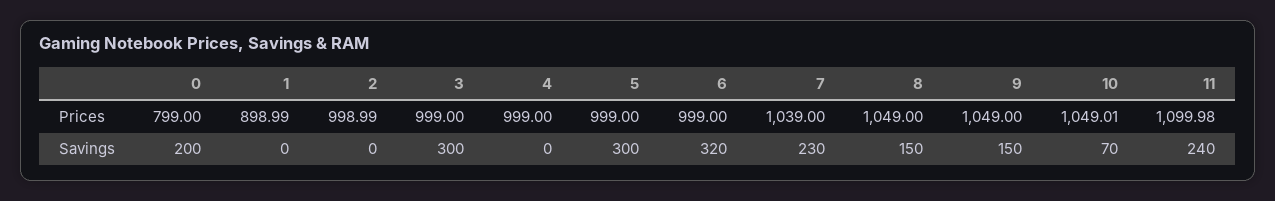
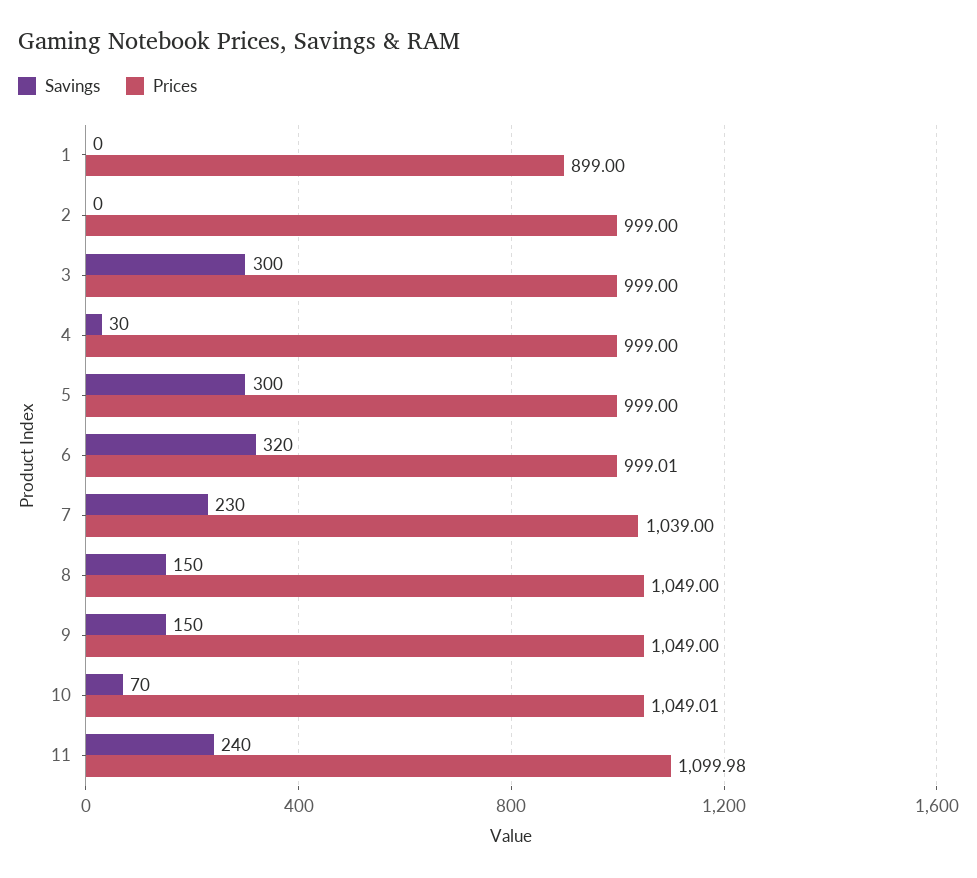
  {
    "Prices": {
-     "0": 799,
-     "1": 898.99,
+     "1": 899,
-     "2": 998.99,
+     "2": 999,
      "3": 999,
      "4": 999,
      "5": 999,
-     "6": 999,
+     "6": 999.01,
      "7": 1039,
      "8": 1049,
      "9": 1049,
      "10": 1049.01,
      "11": 1099.98
    },
    "Savings": {
-     "0": 200,
      "1": 0,
      "2": 0,
      "3": 300,
-     "4": 0,
+     "4": 30,
      "5": 300,
      "6": 320,
      "7": 230,
      "8": 150,
      "9": 150,
      "10": 70,
      "11": 240
    }
  }

